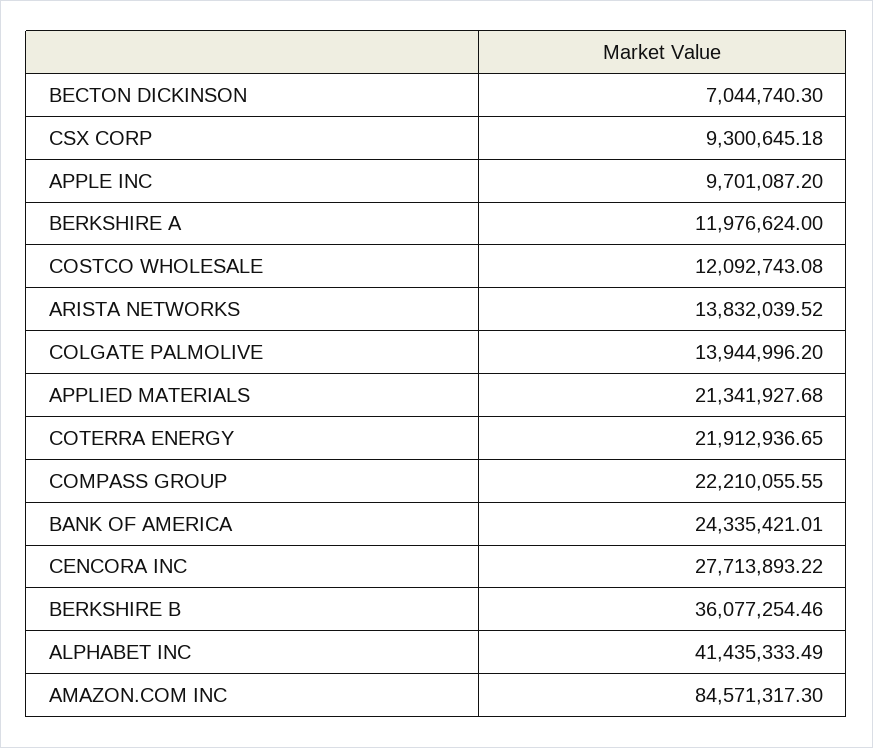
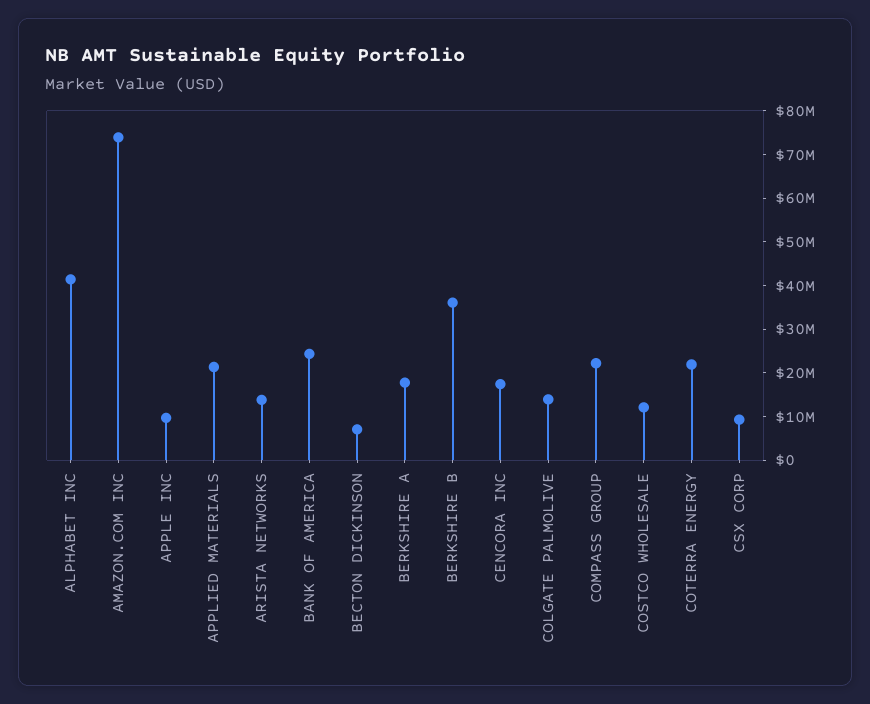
  {
    "BECTON DICKINSON": 7044740.3,
    "CSX CORP": 9300645.18,
    "APPLE INC": 9701087.2,
-   "BERKSHIRE A": 11976624,
+   "BERKSHIRE A": 18000000,
    "COSTCO WHOLESALE": 12092743.08,
    "ARISTA NETWORKS": 13832039.52,
    "COLGATE PALMOLIVE": 13944996.2,
    "APPLIED MATERIALS": 21341927.68,
    "COTERRA ENERGY": 21912936.65,
    "COMPASS GROUP": 22210055.55,
    "BANK OF AMERICA": 24335421.01,
-   "CENCORA INC": 27713893.22,
+   "CENCORA INC": 18000000,
    "BERKSHIRE B": 36077254.46,
    "ALPHABET INC": 41435333.49,
-   "AMAZON.COM INC": 84571317.3
+   "AMAZON.COM INC": 74000000
  }

